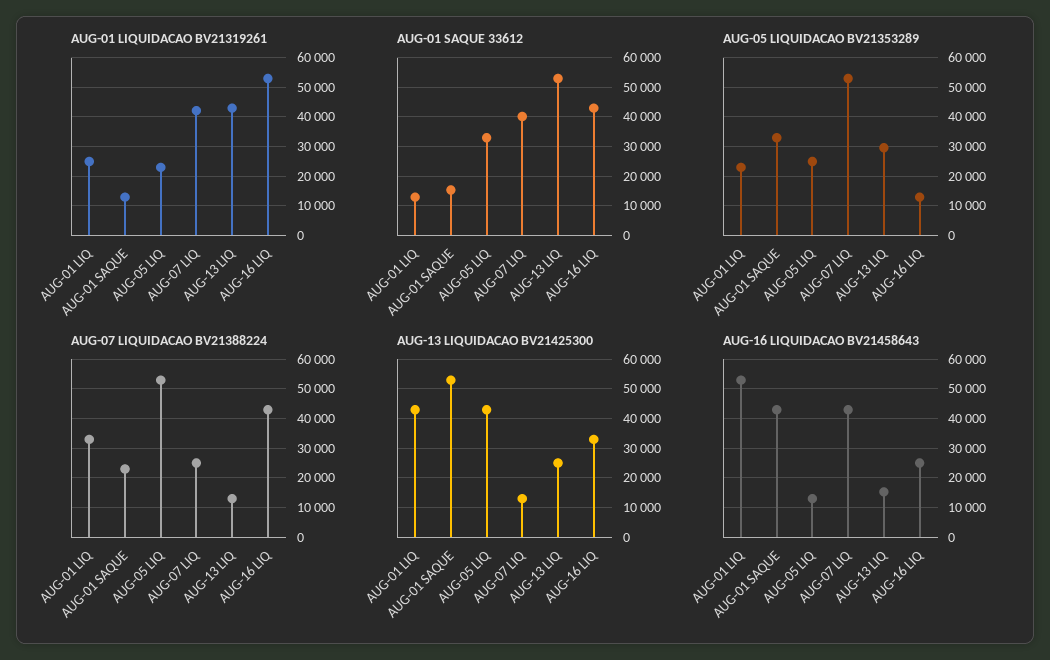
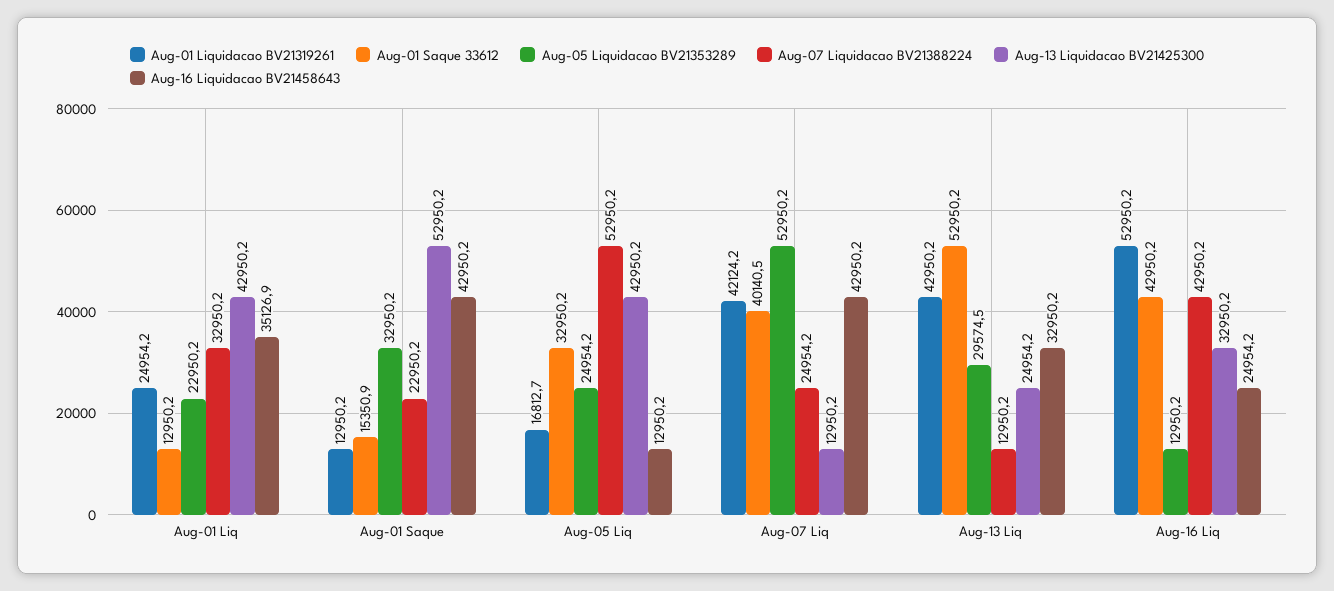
  {
    "AUG-01 LIQUIDACAO BV21319261": {
      "AUG-01 LIQ": 24954.2,
      "AUG-01 SAQUE": 12950.2,
-     "AUG-05 LIQ": 22500,
+     "AUG-05 LIQ": 16812.7,
      "AUG-07 LIQ": 42124.2,
      "AUG-13 LIQ": 42950.2,
      "AUG-16 LIQ": 52950.2
    },
    "AUG-01 SAQUE 33612": {
      "AUG-01 LIQ": 12950.2,
      "AUG-01 SAQUE": 15350.9,
      "AUG-05 LIQ": 32950.2,
      "AUG-07 LIQ": 40140.5,
      "AUG-13 LIQ": 52950.2,
      "AUG-16 LIQ": 42950.2
    },
    "AUG-05 LIQUIDACAO BV21353289": {
      "AUG-01 LIQ": 22950.2,
      "AUG-01 SAQUE": 32950.2,
      "AUG-05 LIQ": 24954.2,
      "AUG-07 LIQ": 52950.2,
      "AUG-13 LIQ": 29574.5,
      "AUG-16 LIQ": 12950.2
    },
    "AUG-07 LIQUIDACAO BV21388224": {
      "AUG-01 LIQ": 32950.2,
      "AUG-01 SAQUE": 22950.2,
      "AUG-05 LIQ": 52950.2,
      "AUG-07 LIQ": 24954.2,
      "AUG-13 LIQ": 12950.2,
      "AUG-16 LIQ": 42950.2
    },
    "AUG-13 LIQUIDACAO BV21425300": {
      "AUG-01 LIQ": 42950.2,
      "AUG-01 SAQUE": 52950.2,
      "AUG-05 LIQ": 42950.2,
      "AUG-07 LIQ": 12950.2,
      "AUG-13 LIQ": 24954.2,
      "AUG-16 LIQ": 32950.2
    },
    "AUG-16 LIQUIDACAO BV21458643": {
-     "AUG-01 LIQ": 52500,
+     "AUG-01 LIQ": 35126.9,
      "AUG-01 SAQUE": 42950.2,
      "AUG-05 LIQ": 12950.2,
      "AUG-07 LIQ": 42950.2,
-     "AUG-13 LIQ": 15000,
+     "AUG-13 LIQ": 32950.2,
      "AUG-16 LIQ": 24954.2
    }
  }

